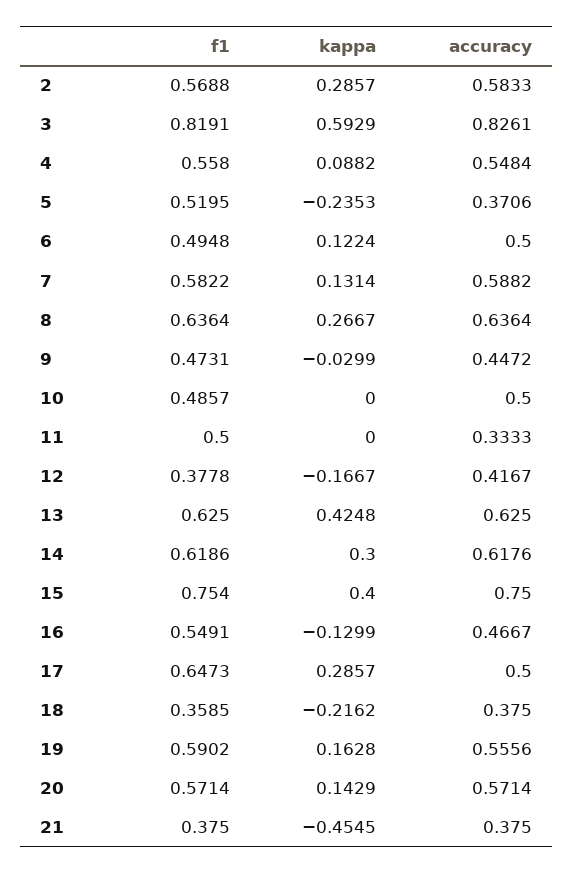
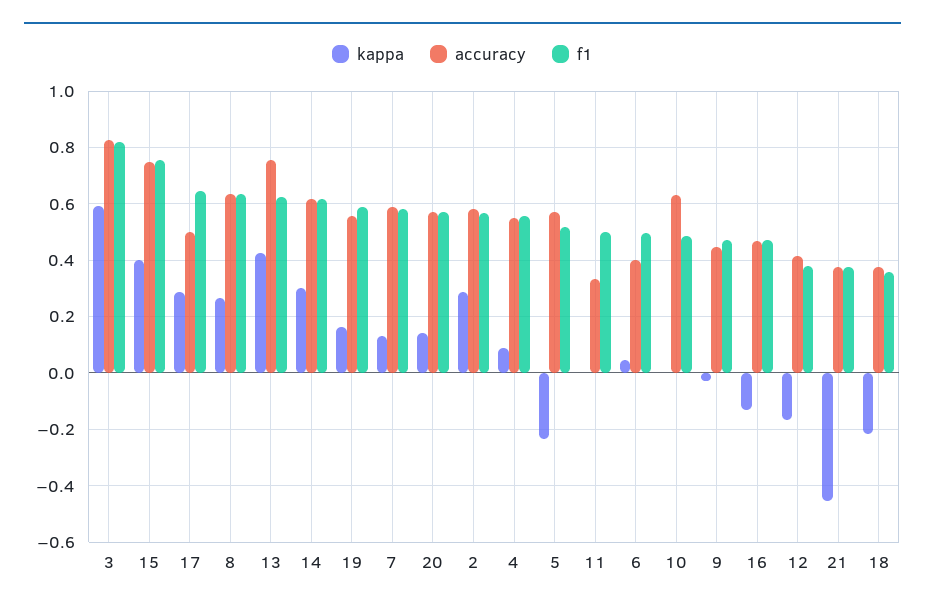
  {
    "f1": {
      "2": 0.5688,
      "3": 0.8191,
      "4": 0.558,
      "5": 0.5195,
      "6": 0.4948,
      "7": 0.5822,
      "8": 0.6364,
      "9": 0.4731,
      "10": 0.4857,
      "11": 0.5,
      "12": 0.3778,
      "13": 0.625,
      "14": 0.6186,
      "15": 0.754,
-     "16": 0.5491,
+     "16": 0.475,
      "17": 0.6473,
      "18": 0.3585,
      "19": 0.5902,
      "20": 0.5714,
      "21": 0.375
    },
    "kappa": {
      "2": 0.2857,
      "3": 0.5929,
      "4": 0.0882,
      "5": -0.2353,
-     "6": 0.1224,
+     "6": 0.05,
      "7": 0.1314,
      "8": 0.2667,
      "9": -0.0299,
      "10": 0,
      "11": 0,
      "12": -0.1667,
      "13": 0.4248,
      "14": 0.3,
      "15": 0.4,
      "16": -0.1299,
      "17": 0.2857,
      "18": -0.2162,
      "19": 0.1628,
      "20": 0.1429,
      "21": -0.4545
    },
    "accuracy": {
      "2": 0.5833,
      "3": 0.8261,
      "4": 0.5484,
-     "5": 0.3706,
+     "5": 0.575,
-     "6": 0.5,
+     "6": 0.4,
      "7": 0.5882,
      "8": 0.6364,
      "9": 0.4472,
-     "10": 0.5,
+     "10": 0.625,
      "11": 0.3333,
      "12": 0.4167,
-     "13": 0.625,
+     "13": 0.75,
      "14": 0.6176,
      "15": 0.75,
      "16": 0.4667,
      "17": 0.5,
      "18": 0.375,
      "19": 0.5556,
      "20": 0.5714,
      "21": 0.375
    }
  }

